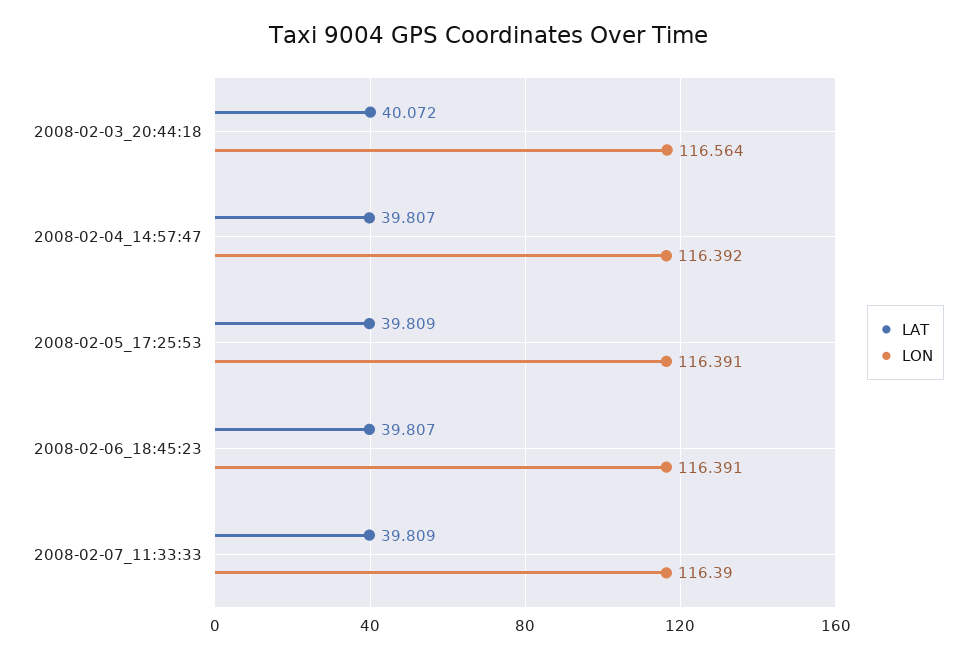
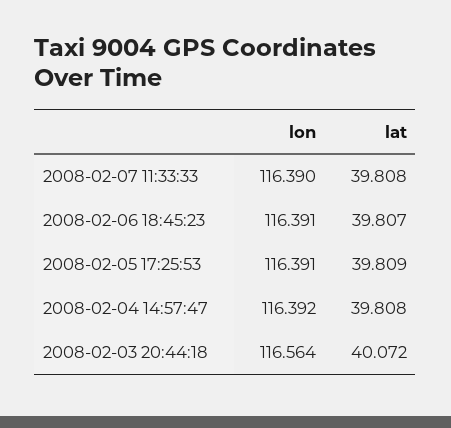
  {
    "LAT": {
      "2008-02-03_20:44:18": 40.072,
-     "2008-02-04_14:57:47": 39.807,
+     "2008-02-04_14:57:47": 39.808,
      "2008-02-05_17:25:53": 39.809,
      "2008-02-06_18:45:23": 39.807,
-     "2008-02-07_11:33:33": 39.809
+     "2008-02-07_11:33:33": 39.808
    },
    "LON": {
      "2008-02-03_20:44:18": 116.564,
      "2008-02-04_14:57:47": 116.392,
      "2008-02-05_17:25:53": 116.391,
      "2008-02-06_18:45:23": 116.391,
      "2008-02-07_11:33:33": 116.39
    }
  }

